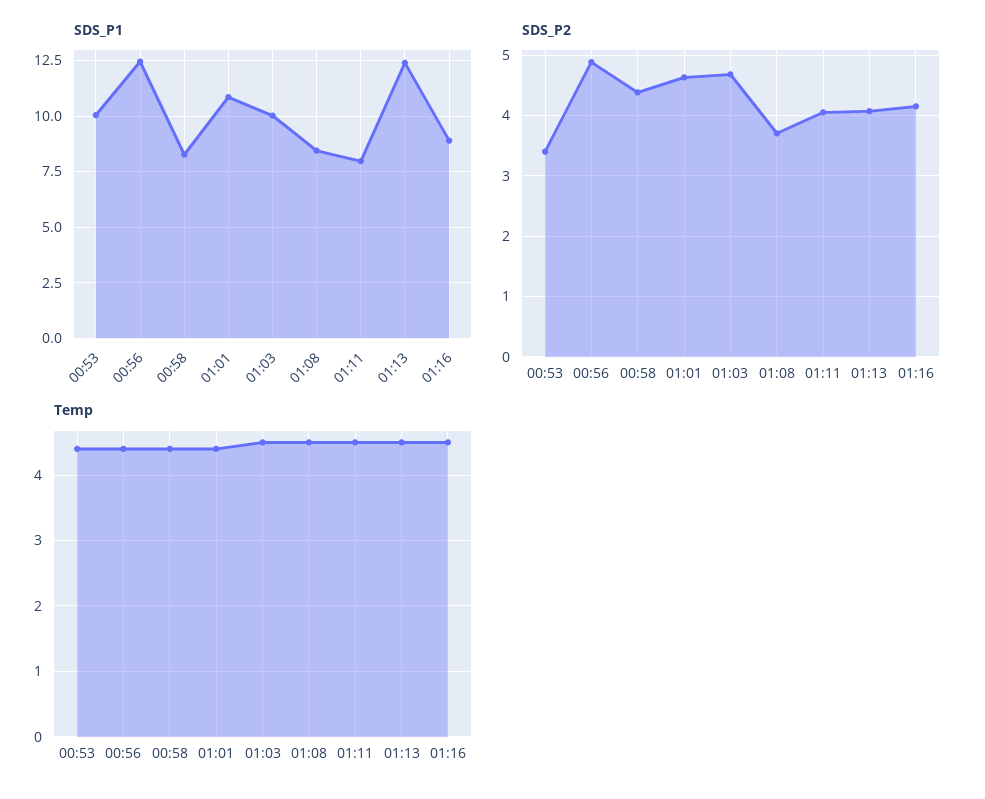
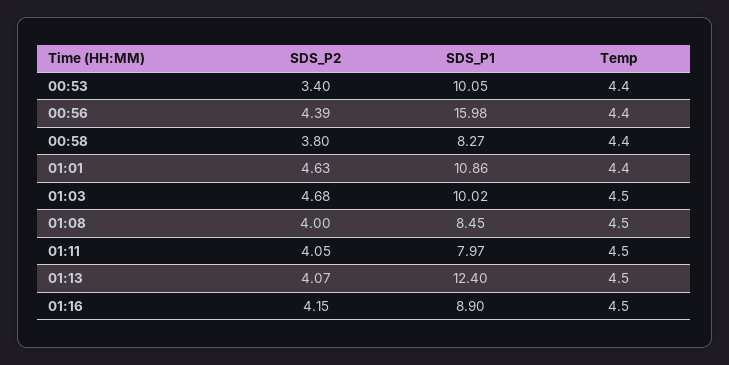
  {
    "SDS_P1": {
      "00:53": 10.05,
-     "00:56": 12.5,
+     "00:56": 15.98,
      "00:58": 8.27,
      "01:01": 10.86,
      "01:03": 10.02,
      "01:08": 8.45,
      "01:11": 7.97,
      "01:13": 12.4,
      "01:16": 8.9
    },
    "SDS_P2": {
      "00:53": 3.4,
-     "00:56": 4.9,
+     "00:56": 4.39,
-     "00:58": 4.4,
+     "00:58": 3.8,
      "01:01": 4.63,
      "01:03": 4.68,
-     "01:08": 3.7,
+     "01:08": 4,
      "01:11": 4.05,
      "01:13": 4.07,
      "01:16": 4.15
    },
    "Temp": {
      "00:53": 4.4,
      "00:56": 4.4,
      "00:58": 4.4,
      "01:01": 4.4,
      "01:03": 4.5,
      "01:08": 4.5,
      "01:11": 4.5,
      "01:13": 4.5,
      "01:16": 4.5
    }
  }

